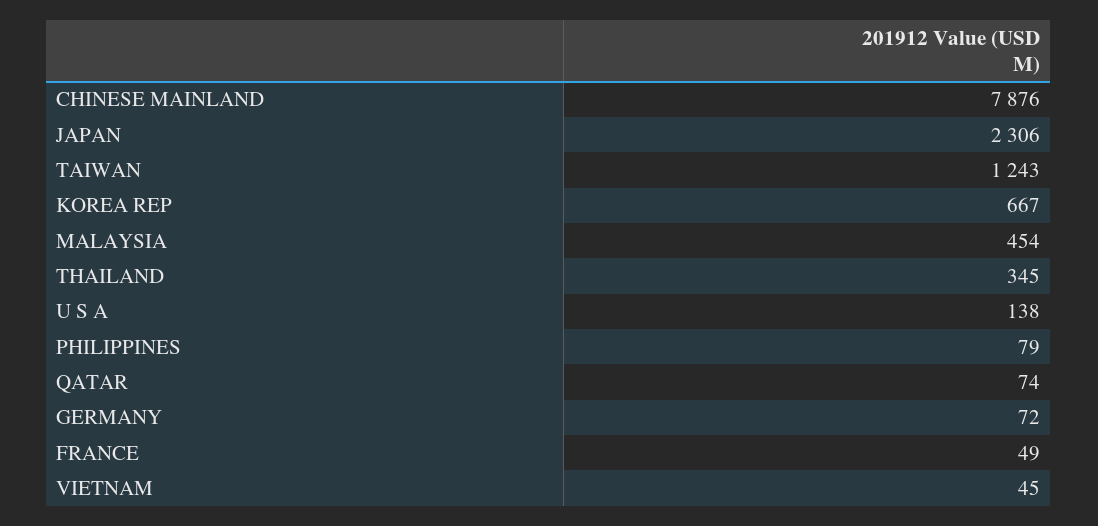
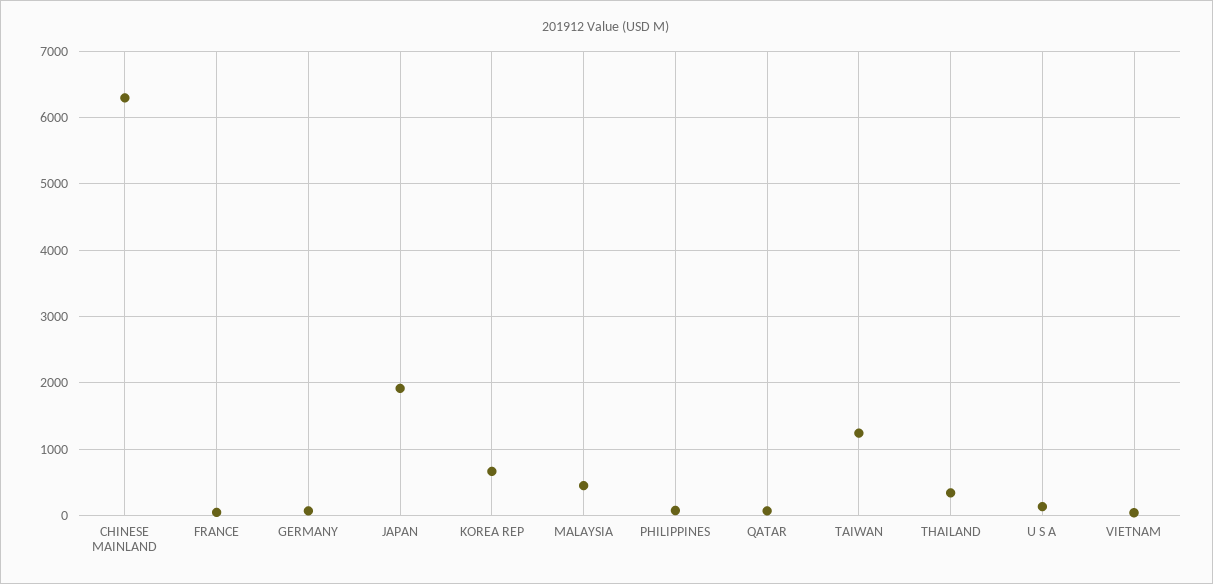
  {
-   "CHINESE MAINLAND": 7876,
+   "CHINESE MAINLAND": 6300,
-   "JAPAN": 2306,
+   "JAPAN": 1900,
    "TAIWAN": 1243,
    "KOREA REP": 667,
    "MALAYSIA": 454,
    "THAILAND": 345,
    "U S A": 138,
    "PHILIPPINES": 79,
    "QATAR": 74,
    "GERMANY": 72,
    "FRANCE": 49,
    "VIETNAM": 45
  }

